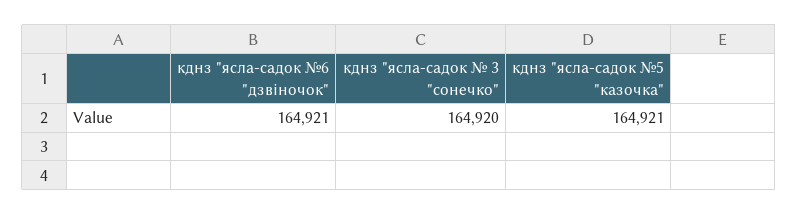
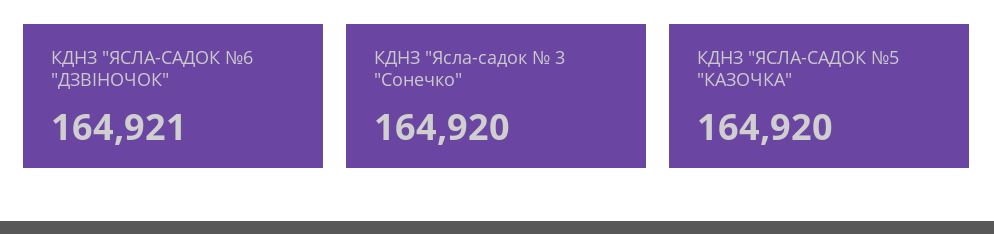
  {
    "кднз \"ясла-садок №6 \"дзвіночок\"": 164921,
    "кднз \"ясла-садок № 3 \"сонечко\"": 164920,
-   "кднз \"ясла-садок №5 \"казочка\"": 164921
+   "кднз \"ясла-садок №5 \"казочка\"": 164920
  }

